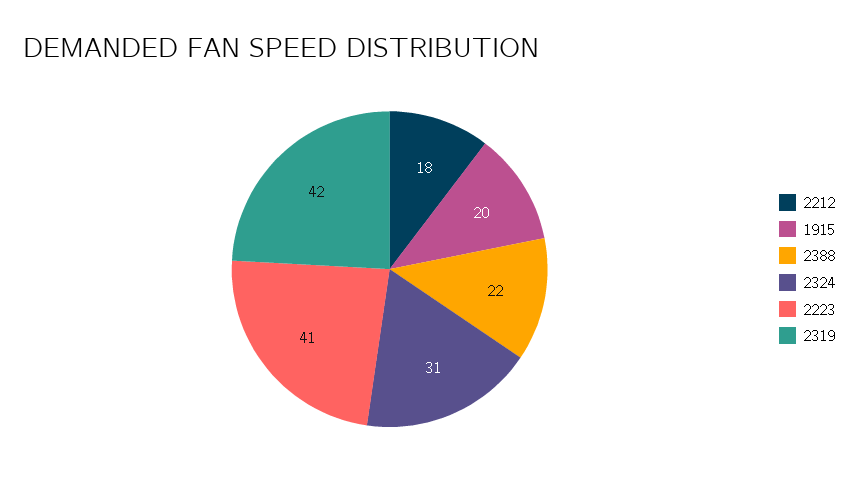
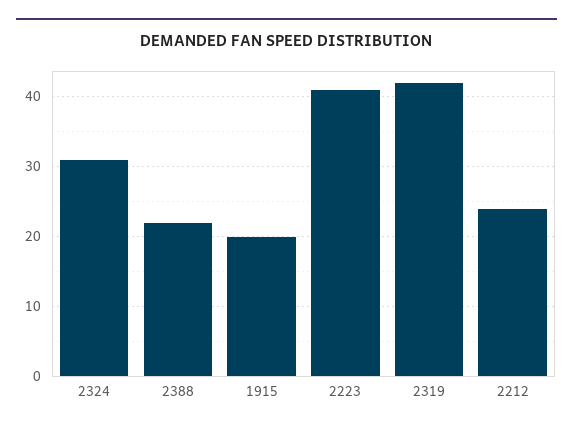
  {
-   "2212": 18,
+   "2212": 24,
    "1915": 20,
    "2388": 22,
    "2324": 31,
    "2223": 41,
    "2319": 42
  }

